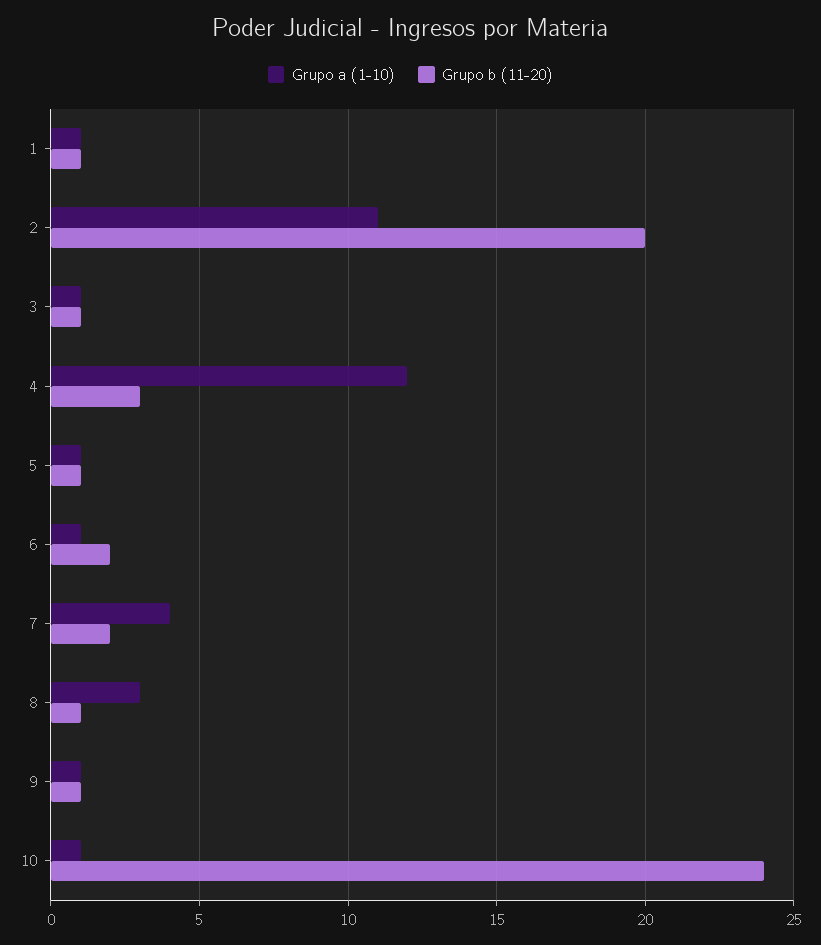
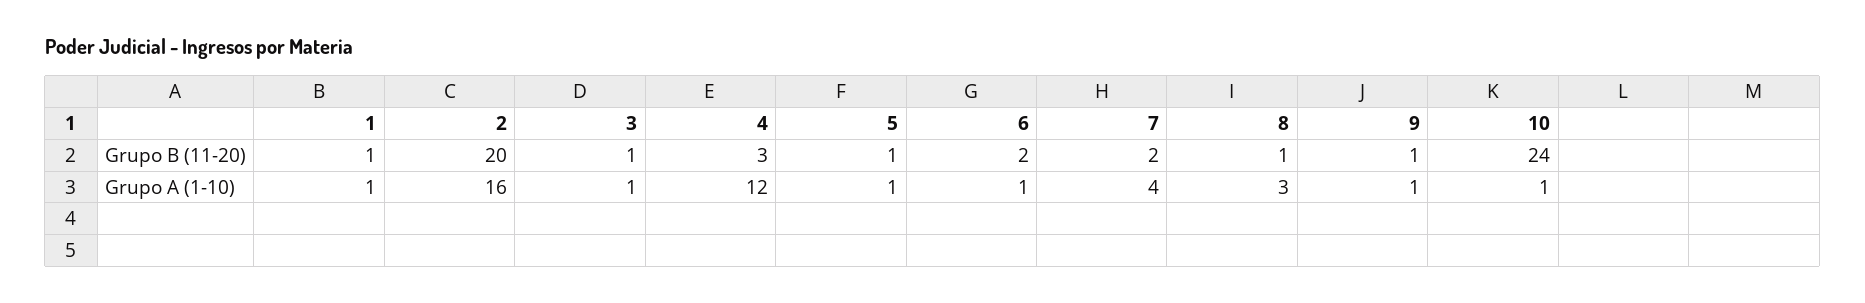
  {
    "Grupo a (1-10)": {
      "1": 1,
-     "2": 11,
+     "2": 16,
      "3": 1,
      "4": 12,
      "5": 1,
      "6": 1,
      "7": 4,
      "8": 3,
      "9": 1,
      "10": 1
    },
    "Grupo b (11-20)": {
      "1": 1,
      "2": 20,
      "3": 1,
      "4": 3,
      "5": 1,
      "6": 2,
      "7": 2,
      "8": 1,
      "9": 1,
      "10": 24
    }
  }

